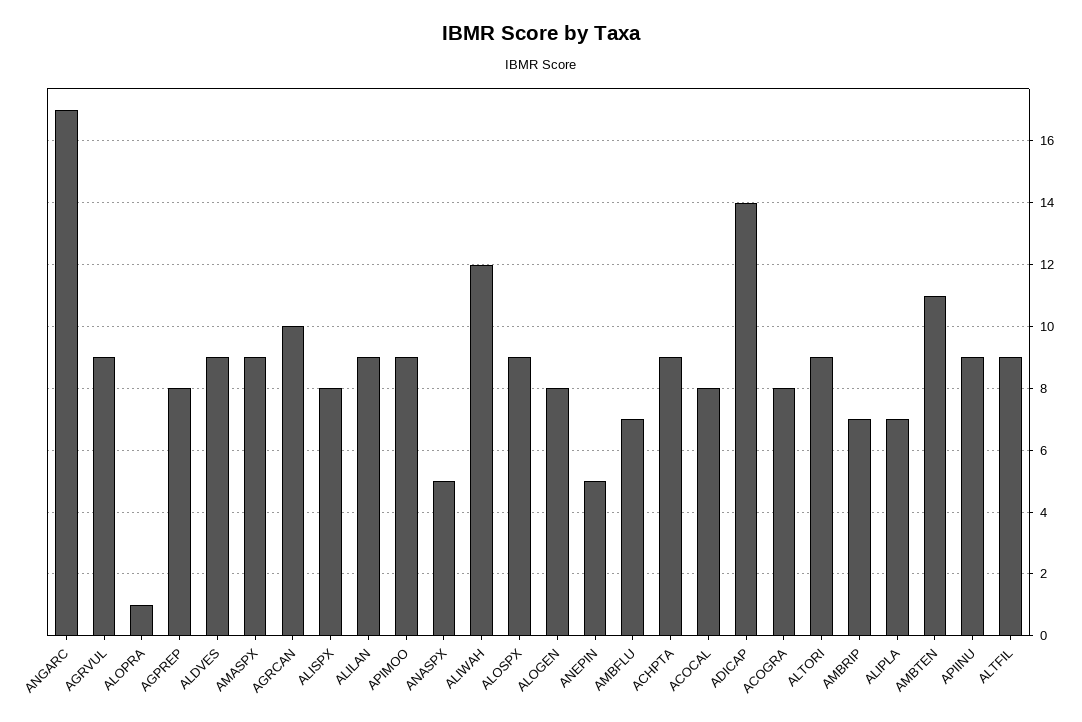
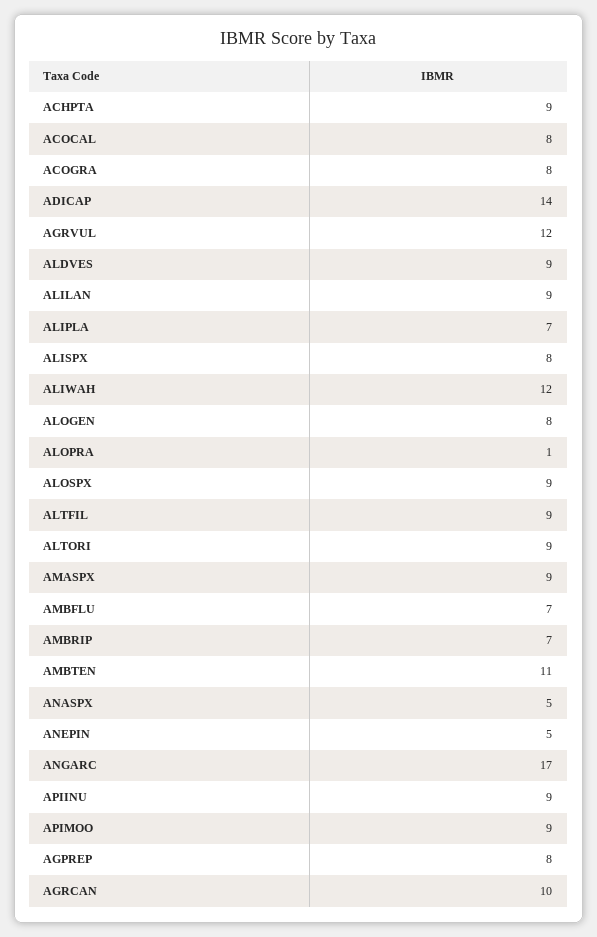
  {
    "ANGARC": 17,
-   "AGRVUL": 9,
+   "AGRVUL": 12,
    "ALOPRA": 1,
    "AGPREP": 8,
    "ALDVES": 9,
    "AMASPX": 9,
    "AGRCAN": 10,
    "ALISPX": 8,
    "ALILAN": 9,
    "APIMOO": 9,
    "ANASPX": 5,
    "ALIWAH": 12,
    "ALOSPX": 9,
    "ALOGEN": 8,
    "ANEPIN": 5,
    "AMBFLU": 7,
    "ACHPTA": 9,
    "ACOCAL": 8,
    "ADICAP": 14,
    "ACOGRA": 8,
    "ALTORI": 9,
    "AMBRIP": 7,
    "ALIPLA": 7,
    "AMBTEN": 11,
    "APIINU": 9,
    "ALTFIL": 9
  }

